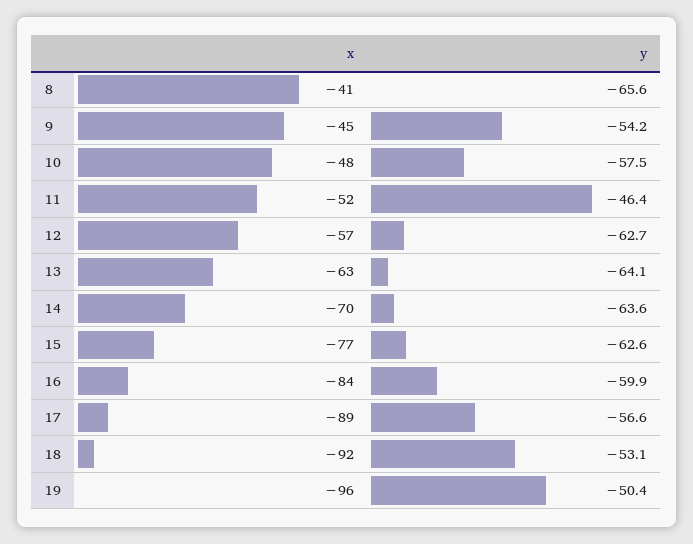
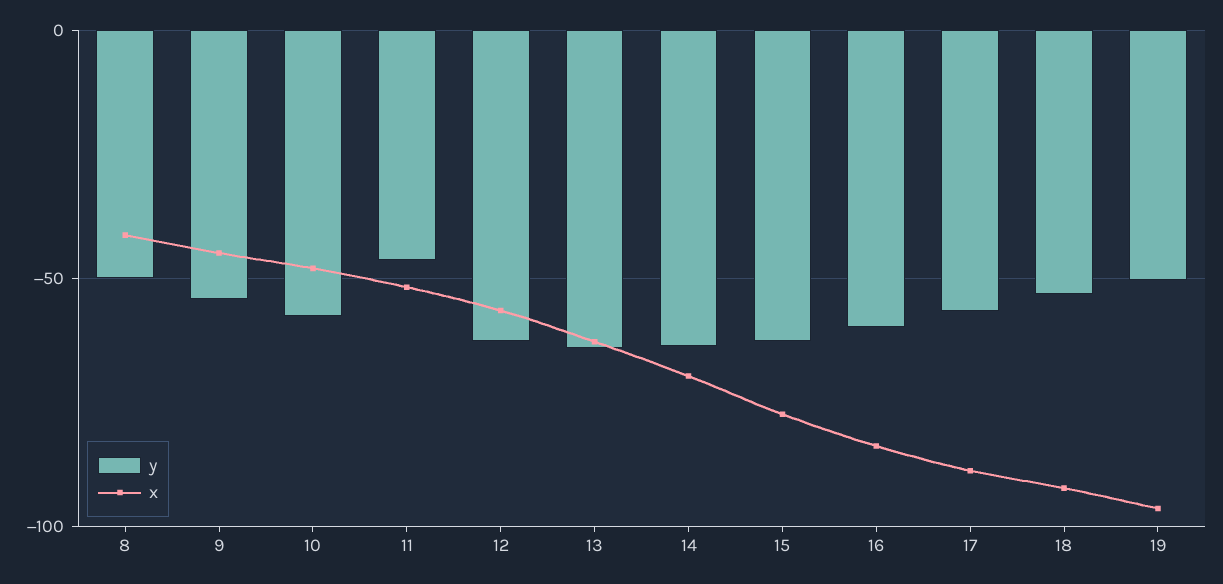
  {
    "x": {
      "8": -41,
      "9": -45,
      "10": -48,
      "11": -52,
      "12": -57,
      "13": -63,
      "14": -70,
      "15": -77,
      "16": -84,
      "17": -89,
      "18": -92,
      "19": -96
    },
    "y": {
-     "8": -65.6,
+     "8": -50,
      "9": -54.2,
      "10": -57.5,
      "11": -46.4,
      "12": -62.7,
      "13": -64.1,
      "14": -63.6,
      "15": -62.6,
      "16": -59.9,
      "17": -56.6,
      "18": -53.1,
      "19": -50.4
    }
  }

